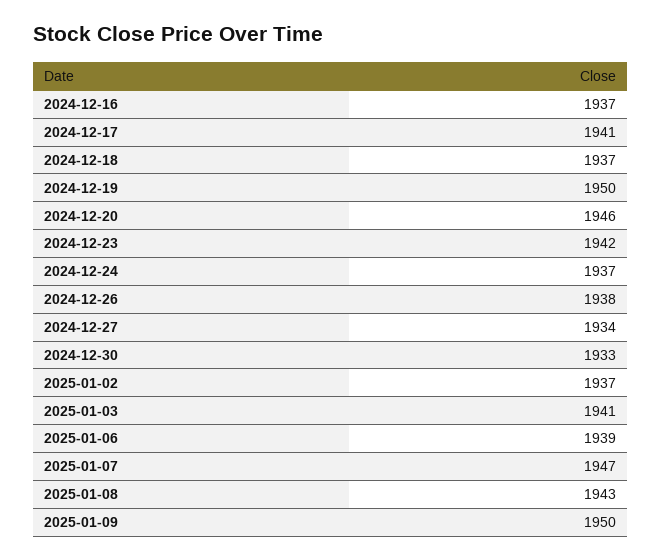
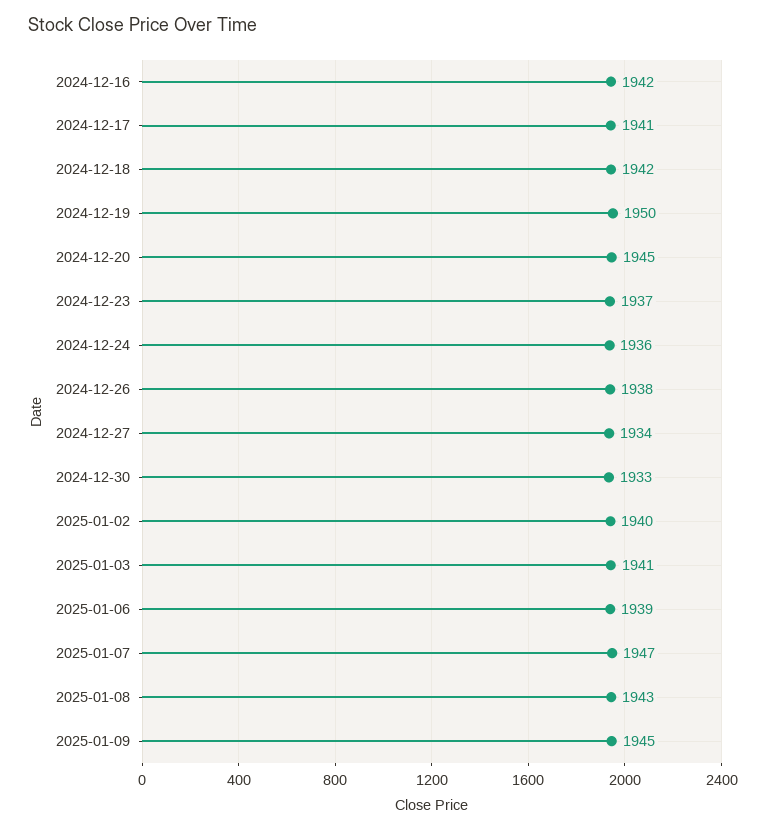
  {
-   "2024-12-16": 1937,
+   "2024-12-16": 1942,
    "2024-12-17": 1941,
-   "2024-12-18": 1937,
+   "2024-12-18": 1942,
    "2024-12-19": 1950,
-   "2024-12-20": 1946,
+   "2024-12-20": 1945,
-   "2024-12-23": 1942,
+   "2024-12-23": 1937,
-   "2024-12-24": 1937,
+   "2024-12-24": 1936,
    "2024-12-26": 1938,
    "2024-12-27": 1934,
    "2024-12-30": 1933,
-   "2025-01-02": 1937,
+   "2025-01-02": 1940,
    "2025-01-03": 1941,
    "2025-01-06": 1939,
    "2025-01-07": 1947,
    "2025-01-08": 1943,
-   "2025-01-09": 1950
+   "2025-01-09": 1945
  }

